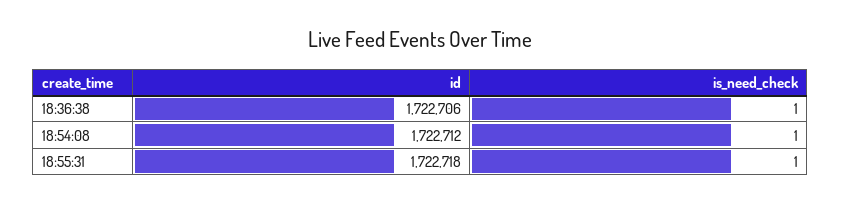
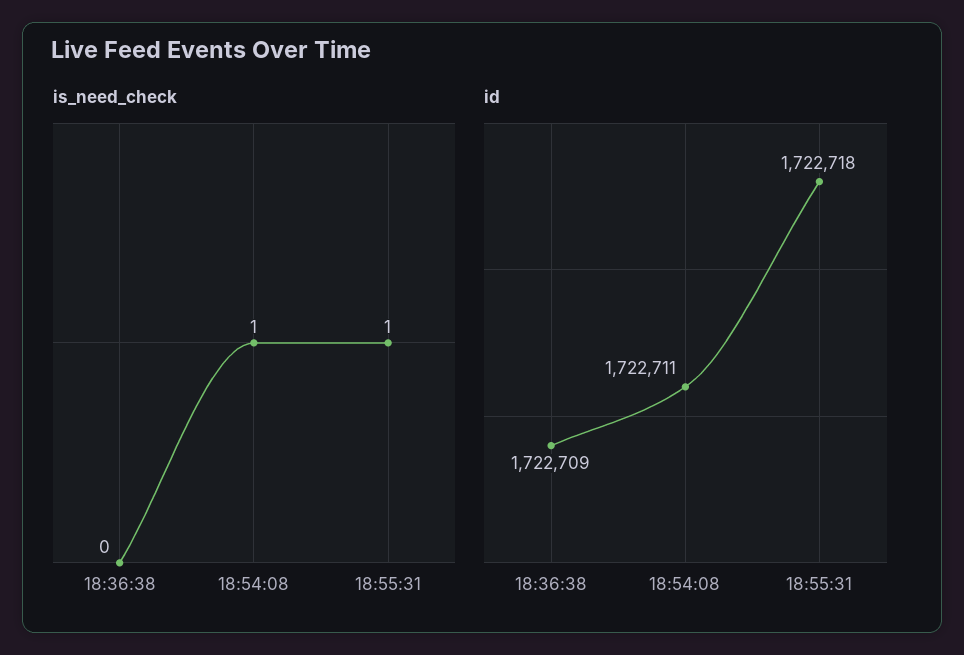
  {
    "id": {
-     "18:36:38": 1722706,
+     "18:36:38": 1722709,
-     "18:54:08": 1722712,
+     "18:54:08": 1722711,
      "18:55:31": 1722718
    },
    "is_need_check": {
-     "18:36:38": 1,
+     "18:36:38": 0,
      "18:54:08": 1,
      "18:55:31": 1
    }
  }

